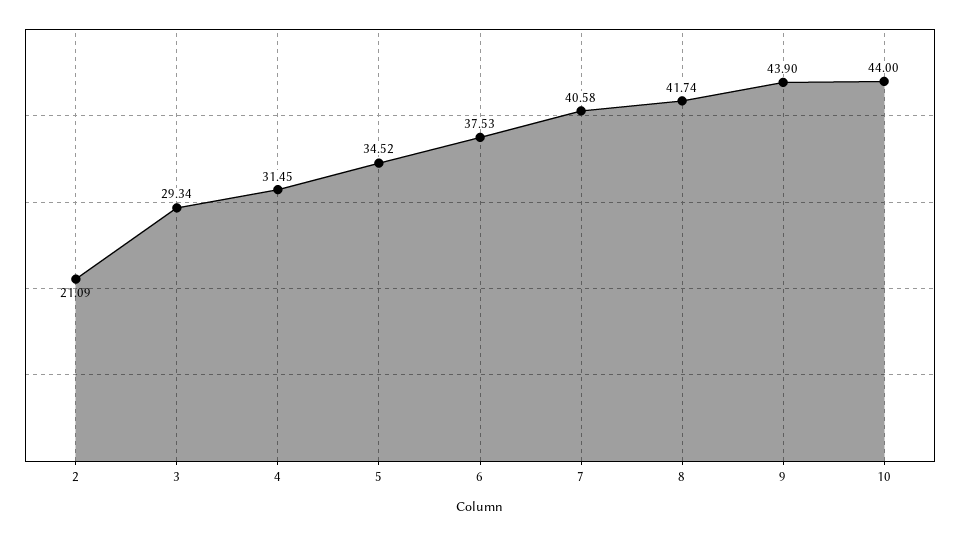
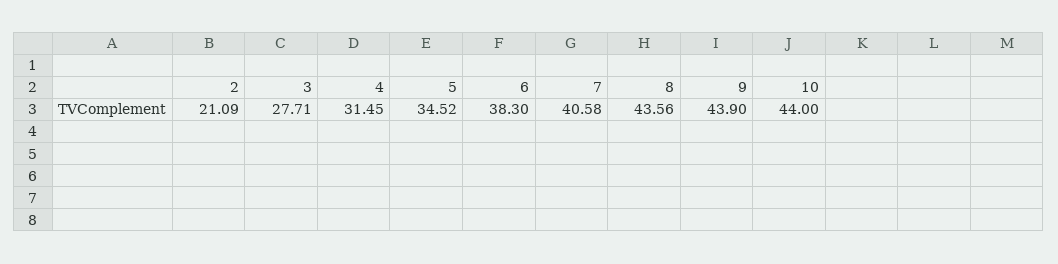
  {
    "2": 21.09,
-   "3": 29.34,
+   "3": 27.71,
    "4": 31.45,
    "5": 34.52,
-   "6": 37.53,
+   "6": 38.3,
    "7": 40.58,
-   "8": 41.74,
+   "8": 43.56,
    "9": 43.9,
    "10": 44
  }

